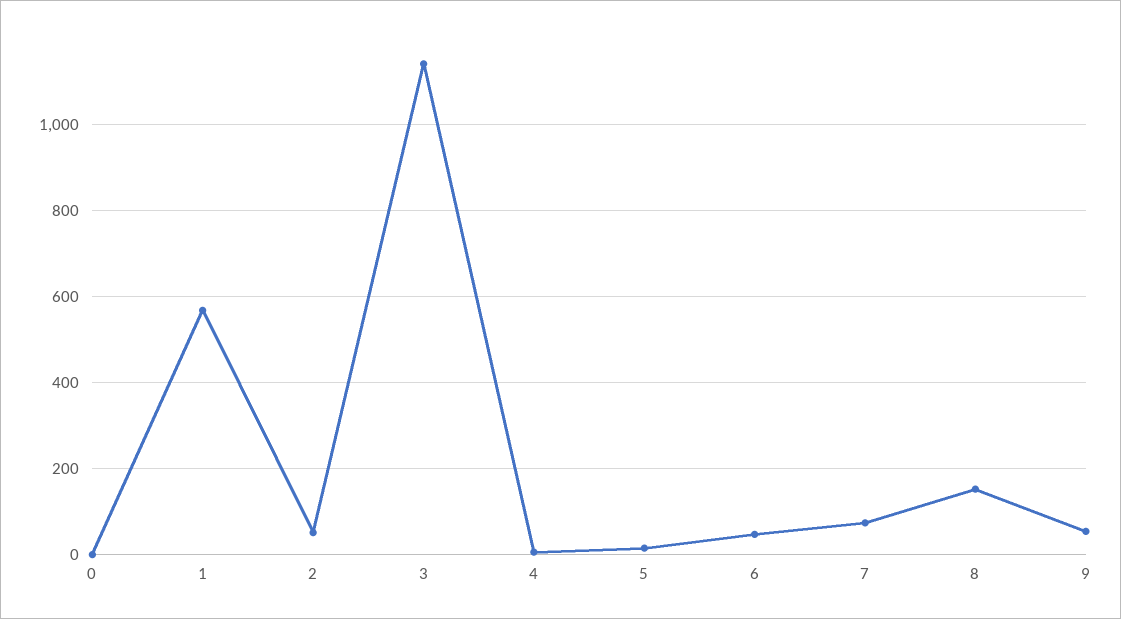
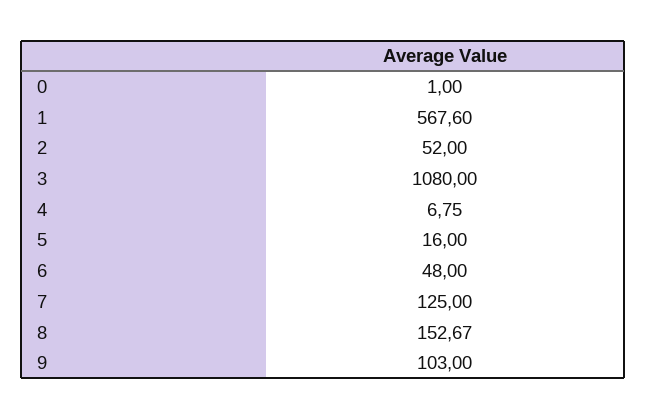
  {
    "0": 1,
    "1": 567.6,
    "2": 52,
-   "3": 1140,
+   "3": 1080,
    "4": 6.75,
    "5": 16,
    "6": 48,
-   "7": 80,
+   "7": 125,
    "8": 152.67,
-   "9": 60
+   "9": 103
  }

